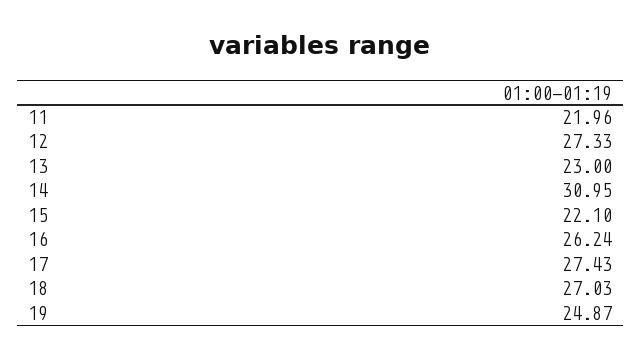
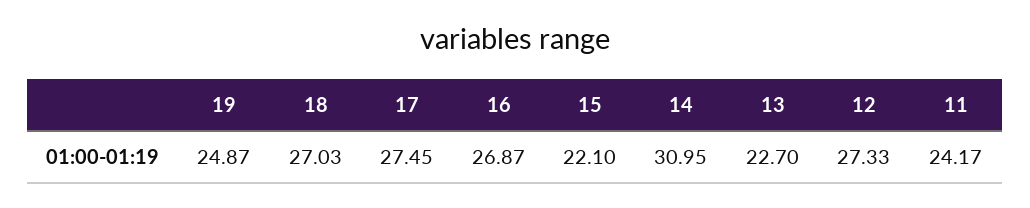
  {
-   "11": 21.96,
+   "11": 24.17,
    "12": 27.33,
-   "13": 23,
+   "13": 22.7,
    "14": 30.95,
    "15": 22.1,
-   "16": 26.24,
+   "16": 26.87,
-   "17": 27.43,
+   "17": 27.45,
    "18": 27.03,
    "19": 24.87
  }

